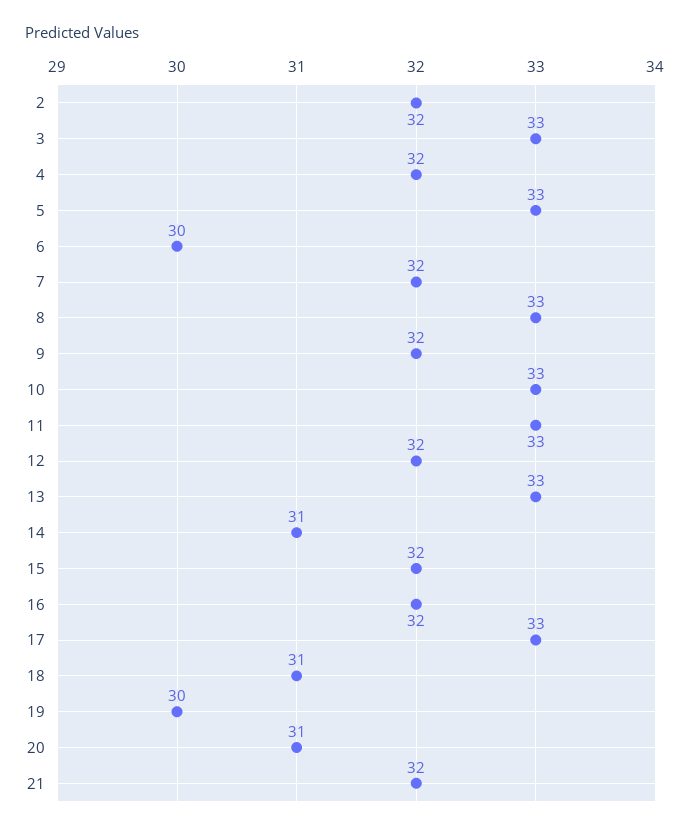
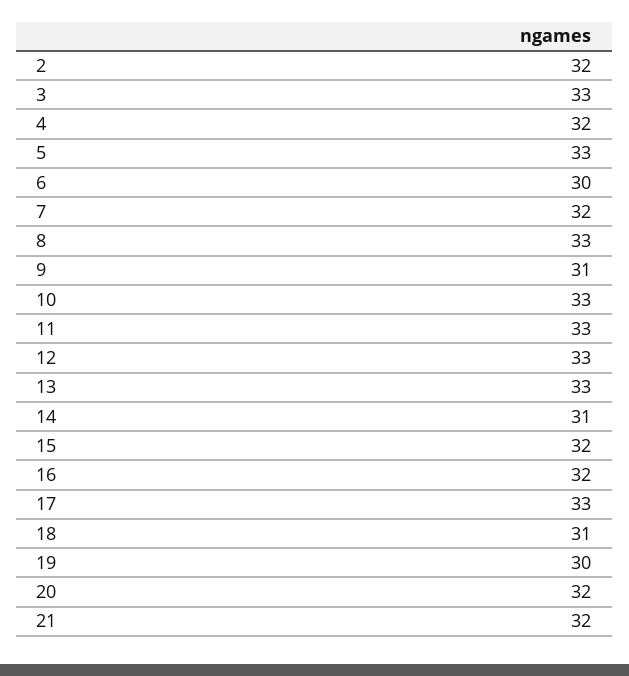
  {
    "2": 32,
    "3": 33,
    "4": 32,
    "5": 33,
    "6": 30,
    "7": 32,
    "8": 33,
-   "9": 32,
+   "9": 31,
    "10": 33,
    "11": 33,
-   "12": 32,
+   "12": 33,
    "13": 33,
    "14": 31,
    "15": 32,
    "16": 32,
    "17": 33,
    "18": 31,
    "19": 30,
-   "20": 31,
+   "20": 32,
    "21": 32
  }

